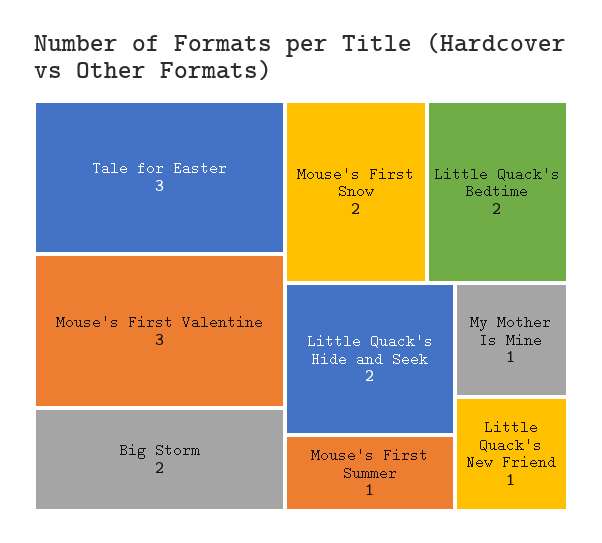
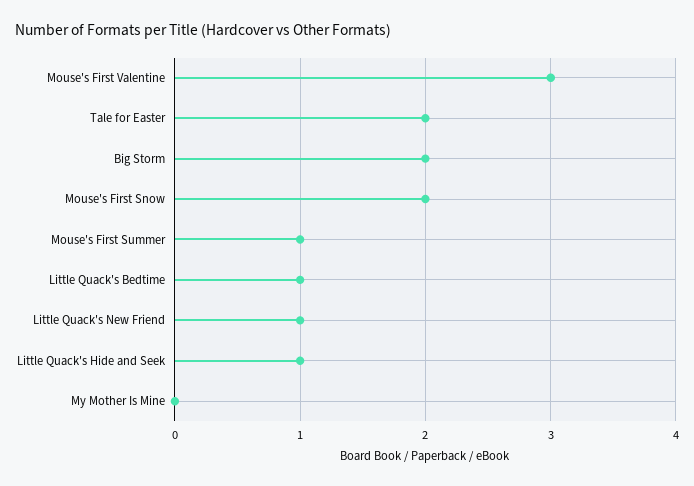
  {
-   "Tale for Easter": 3,
+   "Tale for Easter": 2,
    "Mouse's First Valentine": 3,
    "Big Storm": 2,
    "Mouse's First Snow": 2,
-   "Little Quack's Bedtime": 2,
+   "Little Quack's Bedtime": 1,
-   "Little Quack's Hide and Seek": 2,
+   "Little Quack's Hide and Seek": 1,
    "Mouse's First Summer": 1,
-   "My Mother Is Mine": 1,
+   "My Mother Is Mine": 0,
    "Little Quack's New Friend": 1
  }

